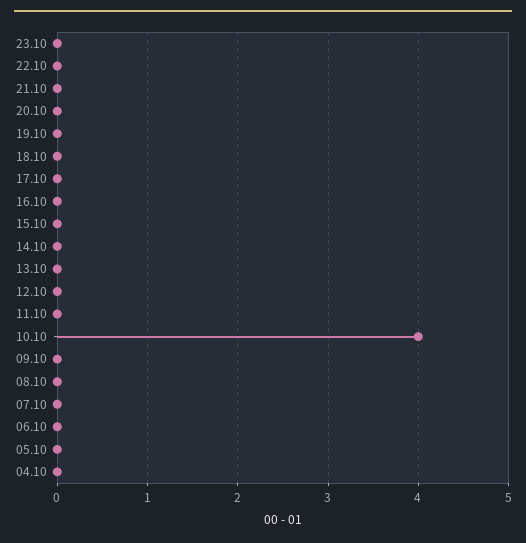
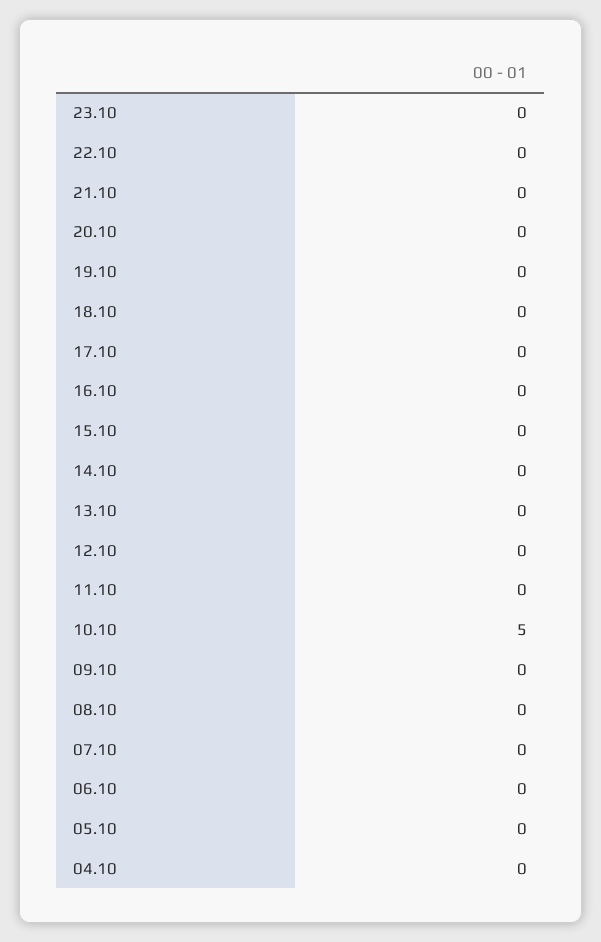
  {
    "23.10": 0,
    "22.10": 0,
    "21.10": 0,
    "20.10": 0,
    "19.10": 0,
    "18.10": 0,
    "17.10": 0,
    "16.10": 0,
    "15.10": 0,
    "14.10": 0,
    "13.10": 0,
    "12.10": 0,
    "11.10": 0,
-   "10.10": 4,
+   "10.10": 5,
    "09.10": 0,
    "08.10": 0,
    "07.10": 0,
    "06.10": 0,
    "05.10": 0,
    "04.10": 0
  }

